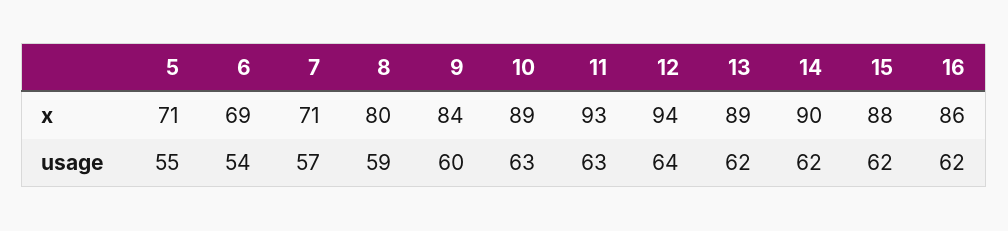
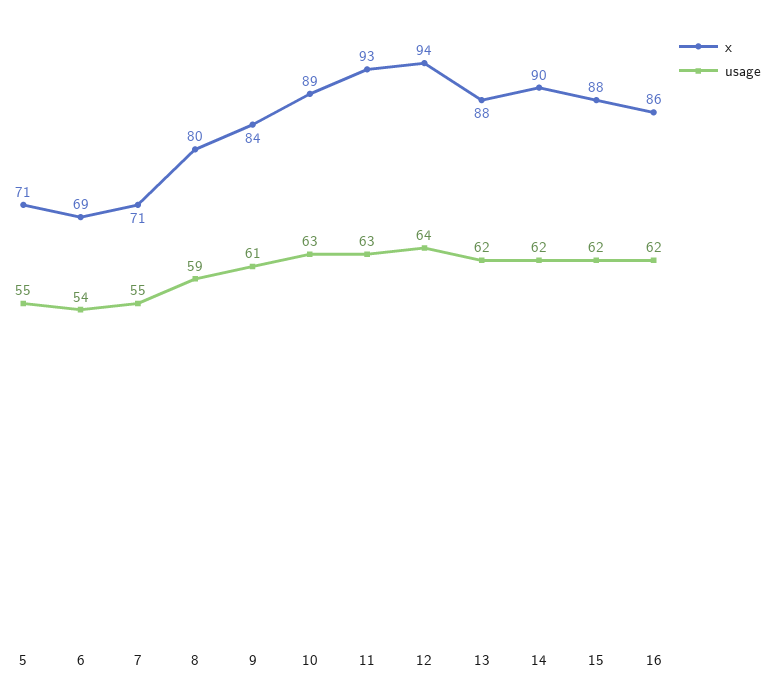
  {
    "x": {
      "5": 71,
      "6": 69,
      "7": 71,
      "8": 80,
      "9": 84,
      "10": 89,
      "11": 93,
      "12": 94,
-     "13": 89,
+     "13": 88,
      "14": 90,
      "15": 88,
      "16": 86
    },
    "usage": {
      "5": 55,
      "6": 54,
-     "7": 57,
+     "7": 55,
      "8": 59,
-     "9": 60,
+     "9": 61,
      "10": 63,
      "11": 63,
      "12": 64,
      "13": 62,
      "14": 62,
      "15": 62,
      "16": 62
    }
  }

